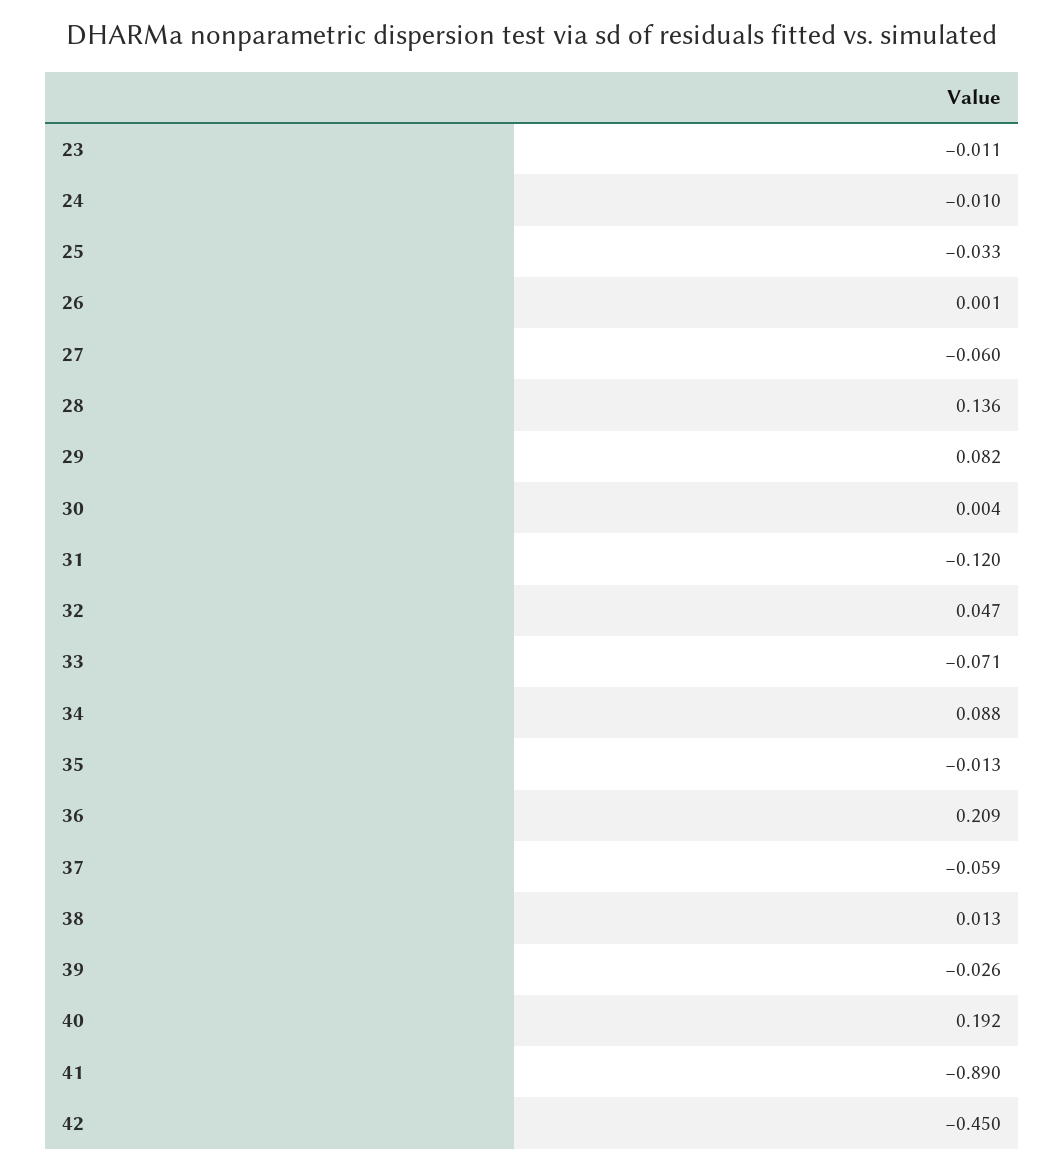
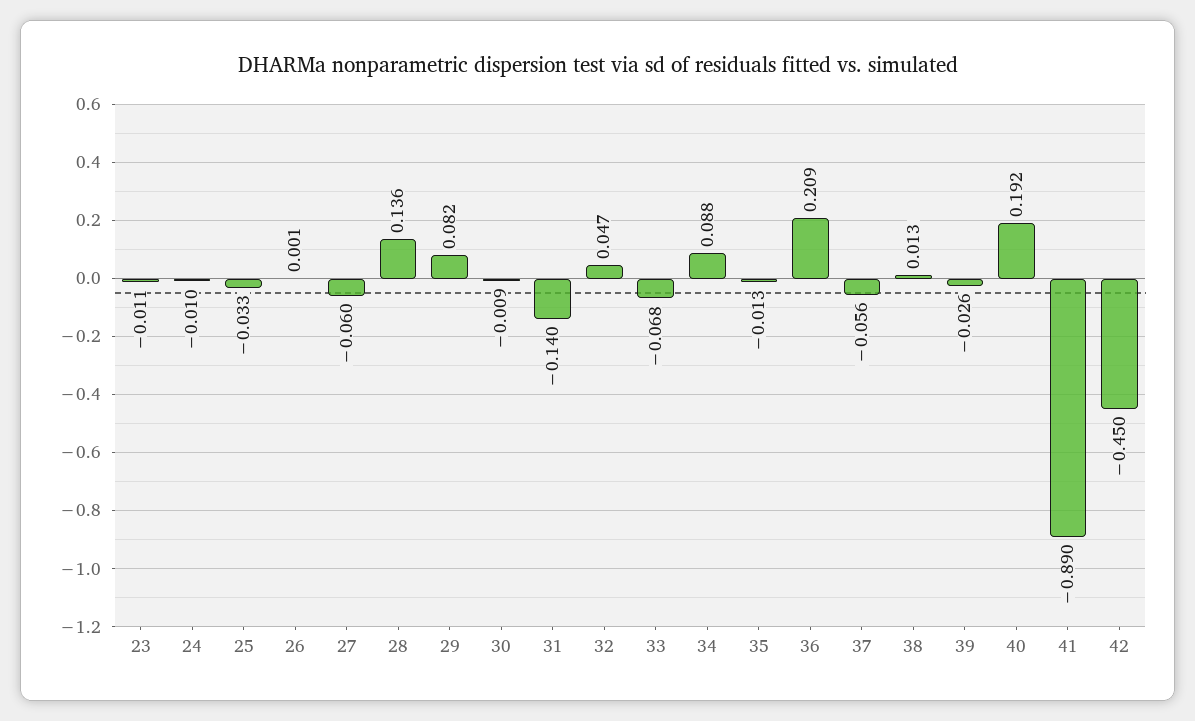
  {
    "23": -0.011,
    "24": -0.01,
    "25": -0.033,
    "26": 0.001,
    "27": -0.06,
    "28": 0.136,
    "29": 0.082,
-   "30": 0.004,
+   "30": -0.009,
-   "31": -0.12,
+   "31": -0.14,
    "32": 0.047,
-   "33": -0.071,
+   "33": -0.068,
    "34": 0.088,
    "35": -0.013,
    "36": 0.209,
-   "37": -0.059,
+   "37": -0.056,
    "38": 0.013,
    "39": -0.026,
    "40": 0.192,
    "41": -0.89,
    "42": -0.45
  }

